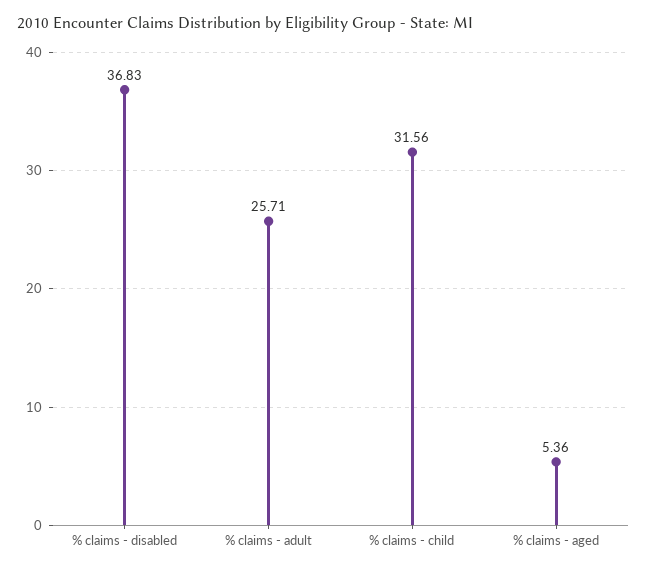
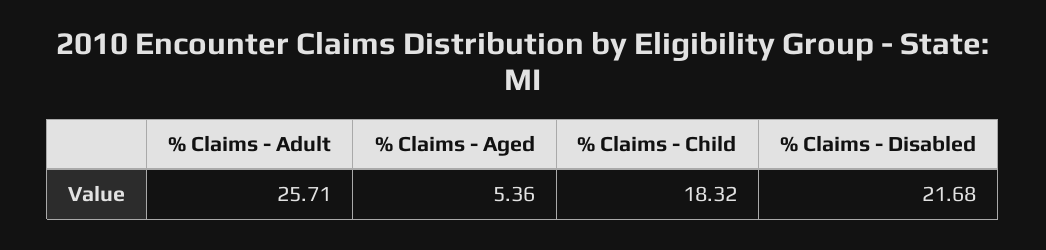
  {
-   "% claims - disabled": 36.83,
+   "% claims - disabled": 21.68,
    "% claims - adult": 25.71,
-   "% claims - child": 31.56,
+   "% claims - child": 18.32,
    "% claims - aged": 5.36
  }

